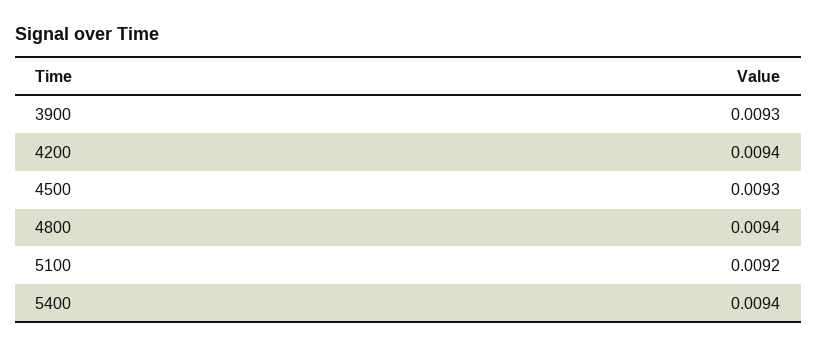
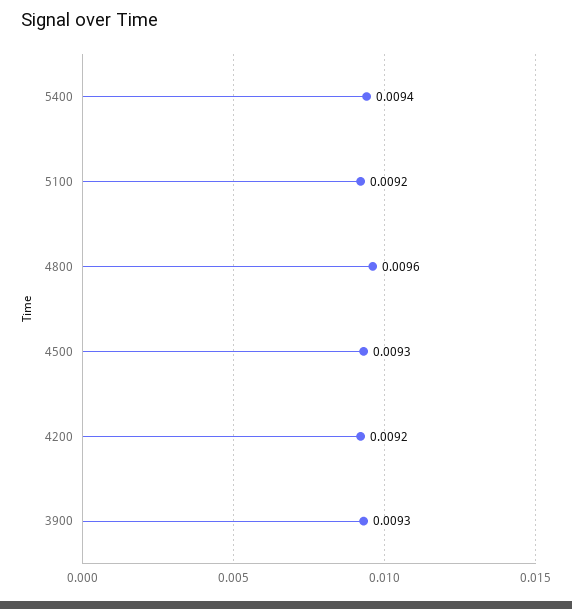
  {
    "3900": 0.0093,
-   "4200": 0.0094,
+   "4200": 0.0092,
    "4500": 0.0093,
-   "4800": 0.0094,
+   "4800": 0.0096,
    "5100": 0.0092,
    "5400": 0.0094
  }

